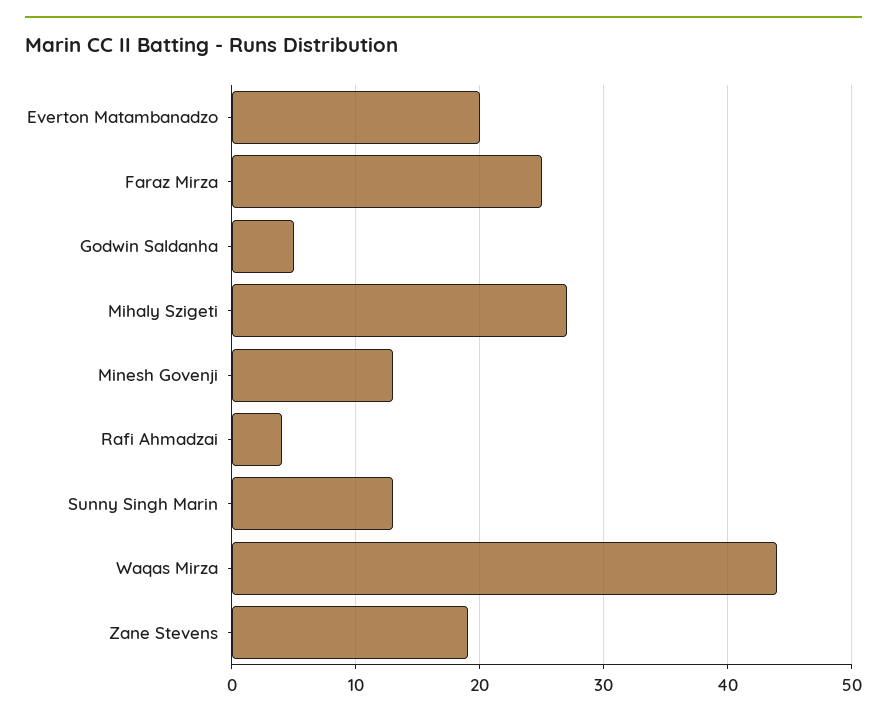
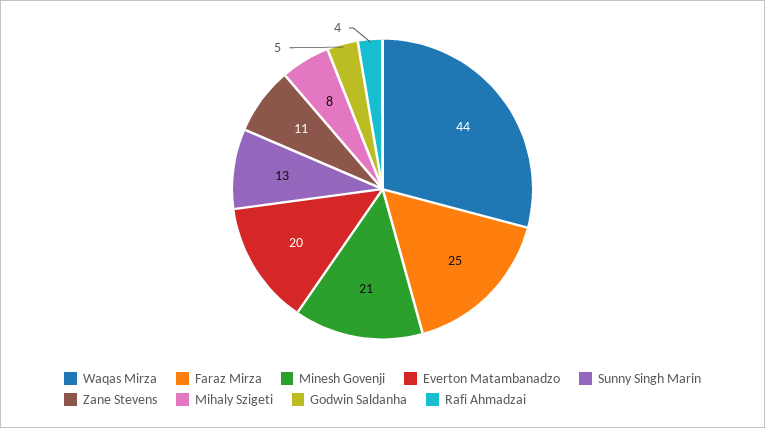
  {
    "Everton Matambanadzo": 20,
    "Faraz Mirza": 25,
    "Godwin Saldanha": 5,
-   "Mihaly Szigeti": 27,
+   "Mihaly Szigeti": 8,
-   "Minesh Govenji": 13,
+   "Minesh Govenji": 21,
    "Rafi Ahmadzai": 4,
    "Sunny Singh Marin": 13,
    "Waqas Mirza": 44,
-   "Zane Stevens": 19
+   "Zane Stevens": 11
  }

